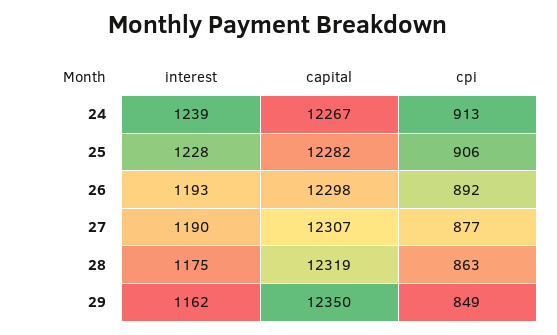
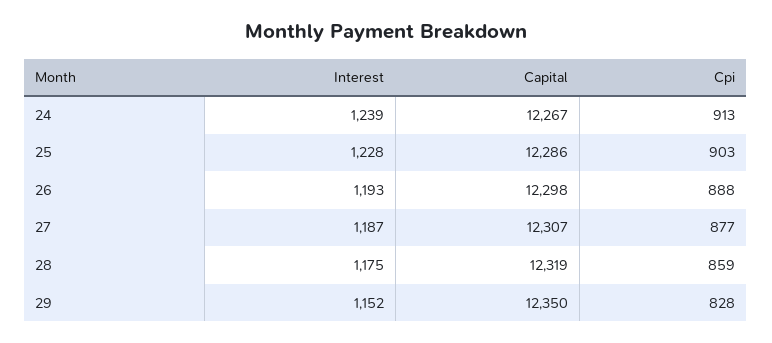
  {
    "interest": {
      "24": 1239,
      "25": 1228,
      "26": 1193,
-     "27": 1190,
+     "27": 1187,
      "28": 1175,
-     "29": 1162
+     "29": 1152
    },
    "capital": {
      "24": 12267,
-     "25": 12282,
+     "25": 12286,
      "26": 12298,
      "27": 12307,
      "28": 12319,
      "29": 12350
    },
    "cpi": {
      "24": 913,
-     "25": 906,
+     "25": 903,
-     "26": 892,
+     "26": 888,
      "27": 877,
-     "28": 863,
+     "28": 859,
-     "29": 849
+     "29": 828
    }
  }

